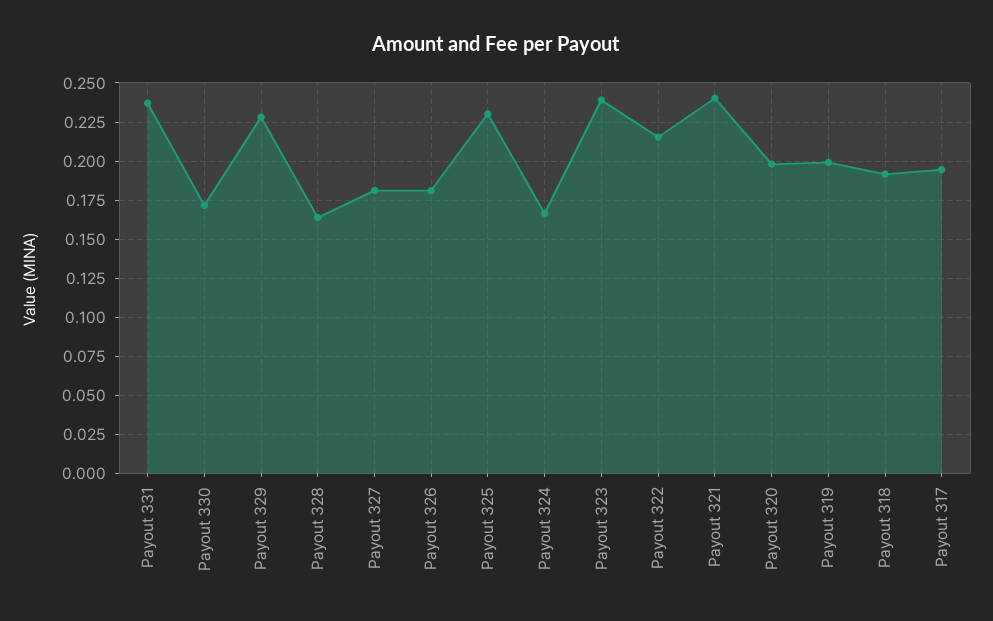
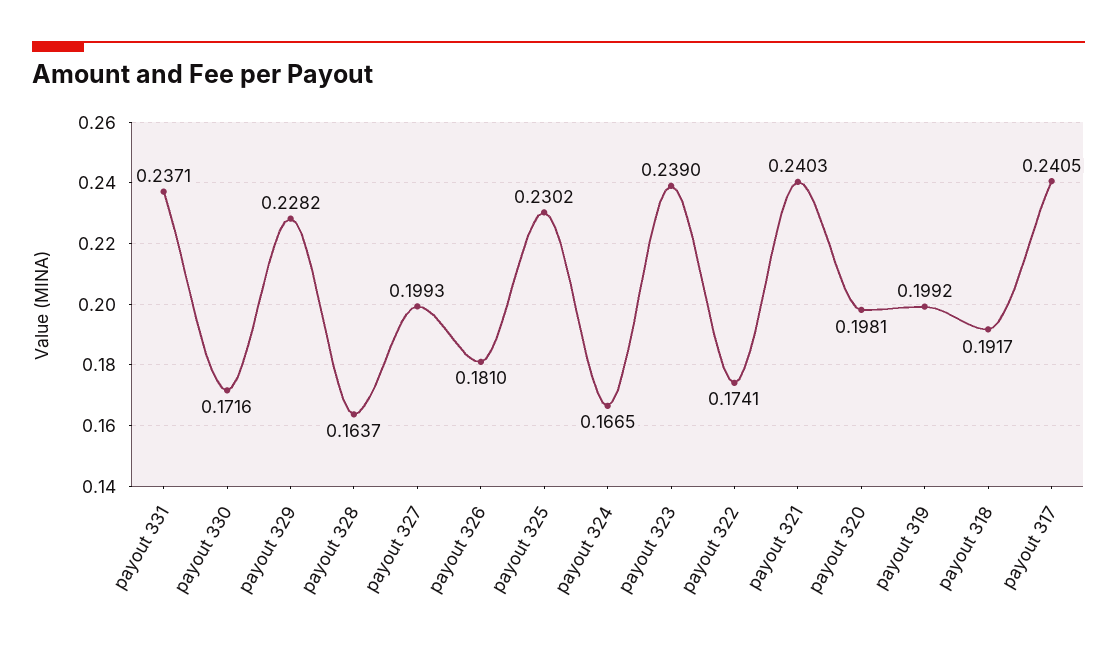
  {
    "Payout 331": 0.2371,
    "Payout 330": 0.1716,
    "Payout 329": 0.2282,
    "Payout 328": 0.1637,
-   "Payout 327": 0.18,
+   "Payout 327": 0.1993,
    "Payout 326": 0.181,
    "Payout 325": 0.2302,
    "Payout 324": 0.1665,
    "Payout 323": 0.239,
-   "Payout 322": 0.215,
+   "Payout 322": 0.1741,
    "Payout 321": 0.2403,
    "Payout 320": 0.1981,
    "Payout 319": 0.1992,
    "Payout 318": 0.1917,
-   "Payout 317": 0.195
+   "Payout 317": 0.2405
  }

